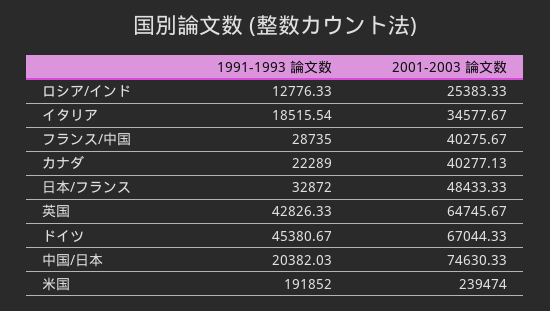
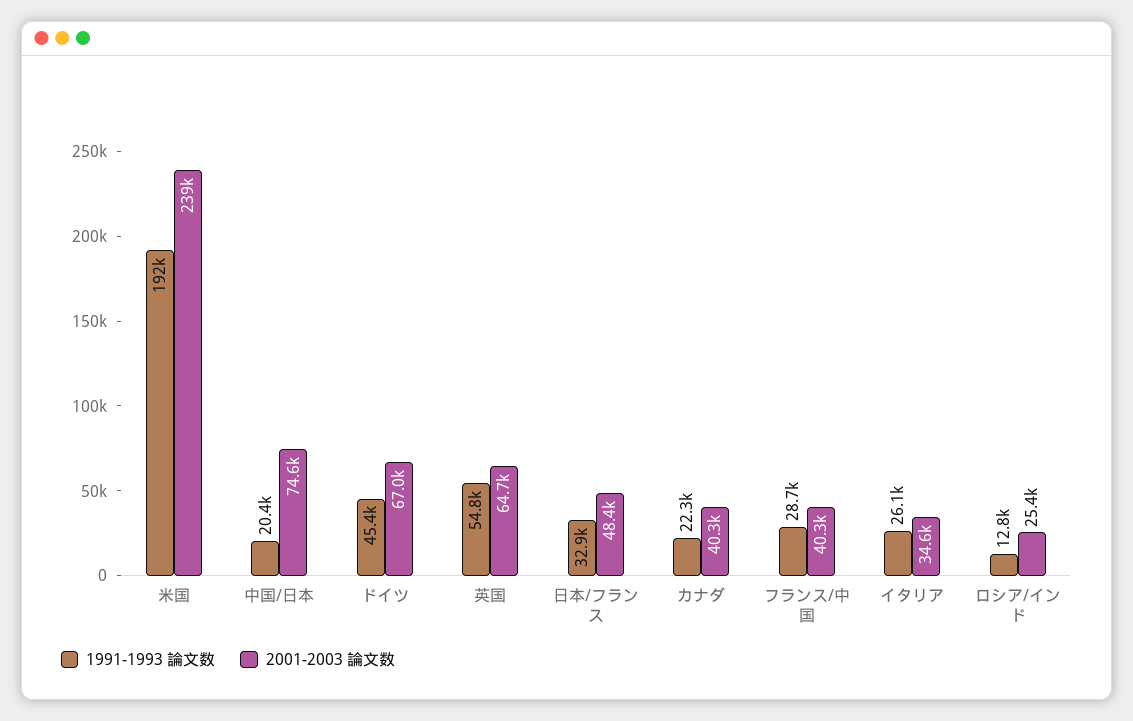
  {
    "1991-1993 論文数": {
      "ロシア/インド": 12776.33,
-     "イタリア": 18515.54,
+     "イタリア": 26100,
      "フランス/中国": 28735,
      "カナダ": 22289,
      "日本/フランス": 32872,
-     "英国": 42826.33,
+     "英国": 54800,
      "ドイツ": 45380.67,
      "中国/日本": 20382.03,
      "米国": 191852
    },
    "2001-2003 論文数": {
      "ロシア/インド": 25383.33,
      "イタリア": 34577.67,
      "フランス/中国": 40275.67,
      "カナダ": 40277.13,
      "日本/フランス": 48433.33,
      "英国": 64745.67,
      "ドイツ": 67044.33,
      "中国/日本": 74630.33,
      "米国": 239474
    }
  }

